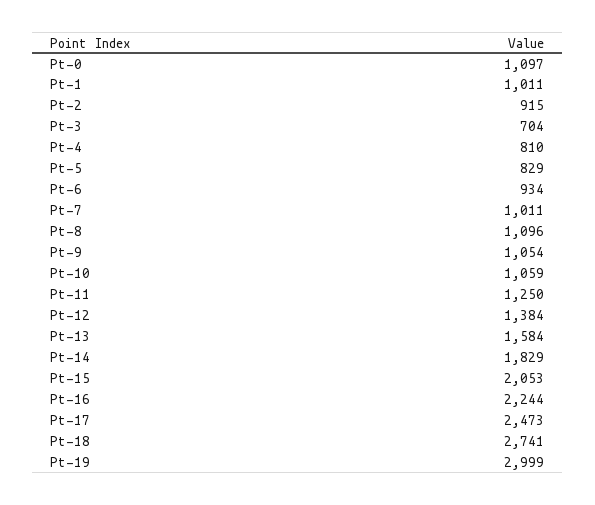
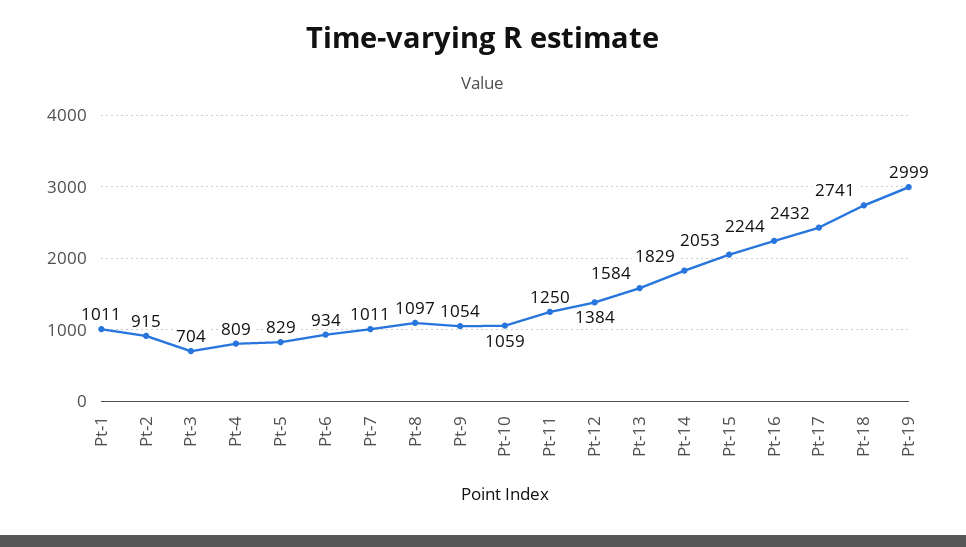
  {
-   "Pt-0": 1097,
    "Pt-1": 1011,
    "Pt-2": 915,
    "Pt-3": 704,
-   "Pt-4": 810,
+   "Pt-4": 809,
    "Pt-5": 829,
    "Pt-6": 934,
    "Pt-7": 1011,
-   "Pt-8": 1096,
+   "Pt-8": 1097,
    "Pt-9": 1054,
    "Pt-10": 1059,
    "Pt-11": 1250,
    "Pt-12": 1384,
    "Pt-13": 1584,
    "Pt-14": 1829,
    "Pt-15": 2053,
    "Pt-16": 2244,
-   "Pt-17": 2473,
+   "Pt-17": 2432,
    "Pt-18": 2741,
    "Pt-19": 2999
  }

